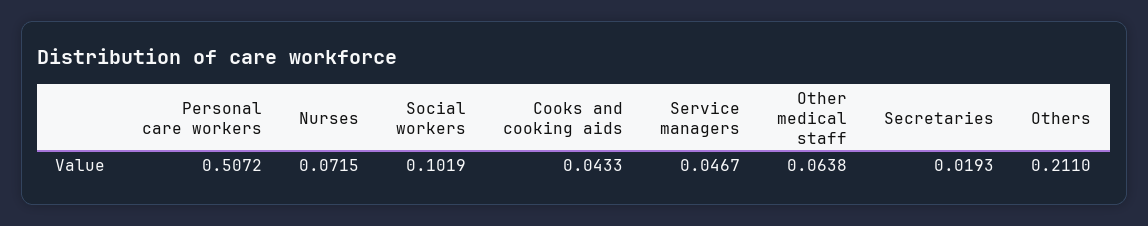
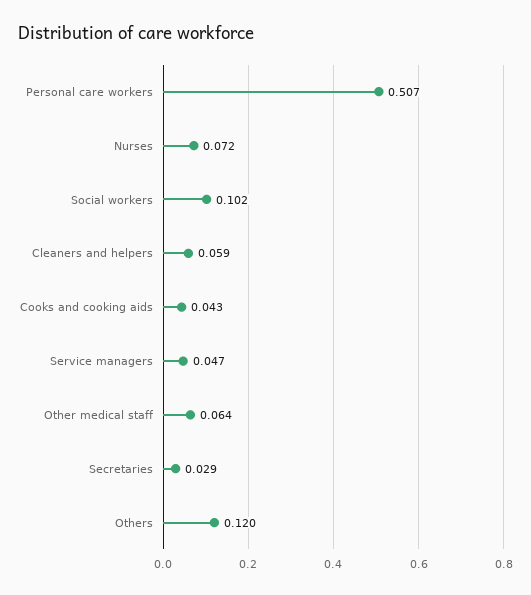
  {
    "Personal care workers": 0.5072,
    "Nurses": 0.0715,
    "Social workers": 0.1019,
    "Cooks and cooking aids": 0.0433,
    "Service managers": 0.0467,
    "Other medical staff": 0.0638,
-   "Secretaries": 0.0193,
+   "Secretaries": 0.029,
-   "Others": 0.211
+   "Others": 0.12,
+   "Cleaners and helpers": 0.059
  }

